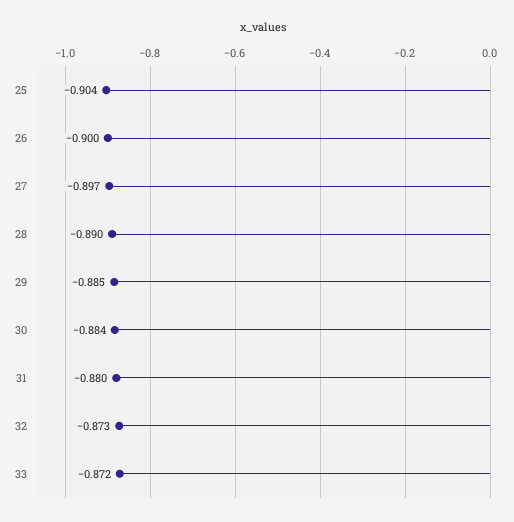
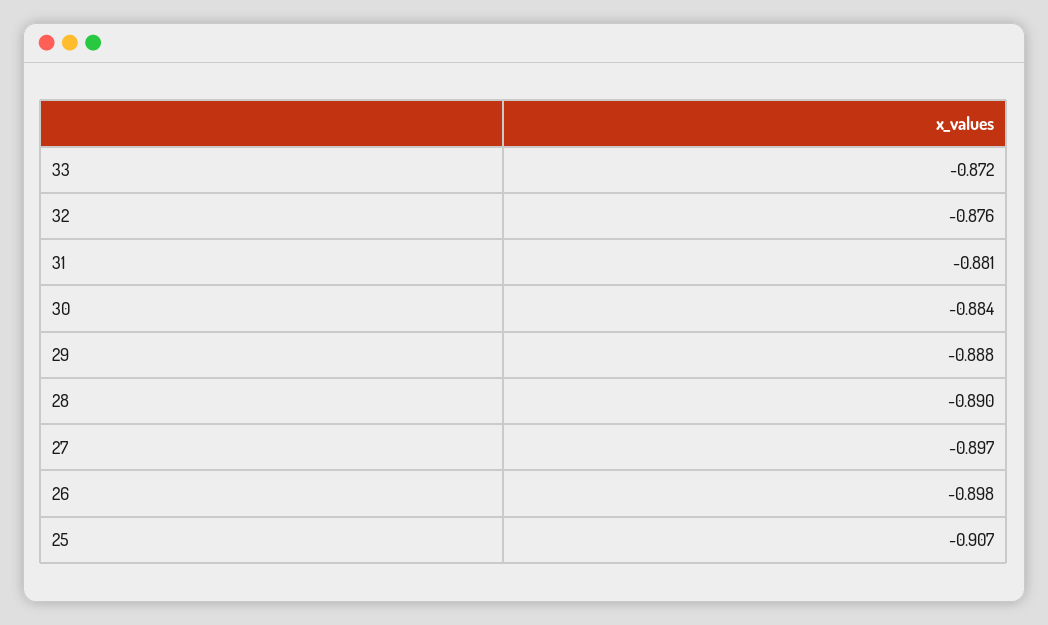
  {
-   "25": -0.904,
+   "25": -0.907,
-   "26": -0.9,
+   "26": -0.898,
    "27": -0.897,
    "28": -0.89,
-   "29": -0.885,
+   "29": -0.888,
    "30": -0.884,
-   "31": -0.88,
+   "31": -0.881,
-   "32": -0.873,
+   "32": -0.876,
    "33": -0.872
  }

